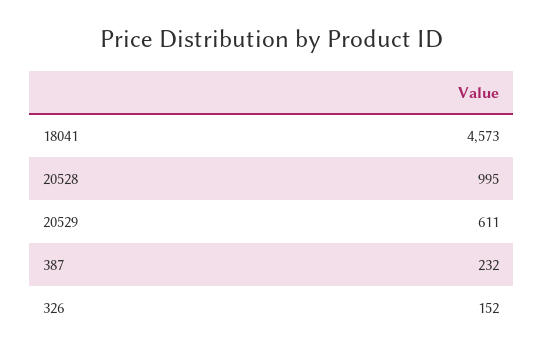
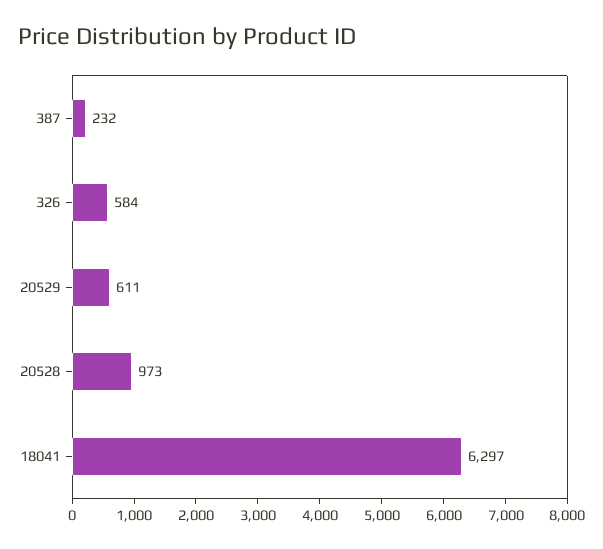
  {
-   "18041": 4573,
+   "18041": 6297,
-   "20528": 995,
+   "20528": 973,
    "20529": 611,
    "387": 232,
-   "326": 152
+   "326": 584
  }

